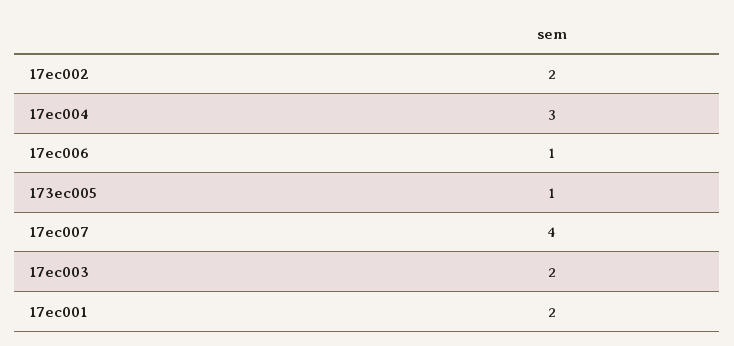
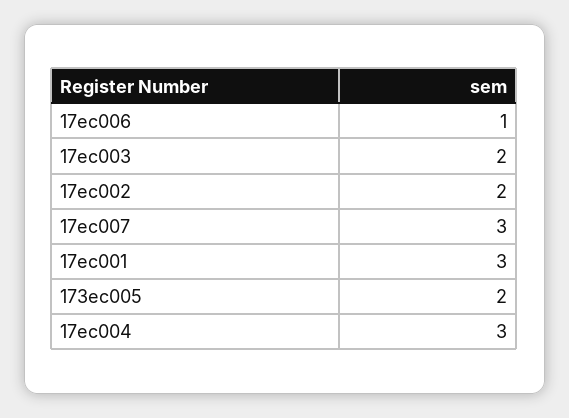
  {
    "17ec002": 2,
    "17ec004": 3,
    "17ec006": 1,
-   "173ec005": 1,
+   "173ec005": 2,
-   "17ec007": 4,
+   "17ec007": 3,
    "17ec003": 2,
-   "17ec001": 2
+   "17ec001": 3
  }

